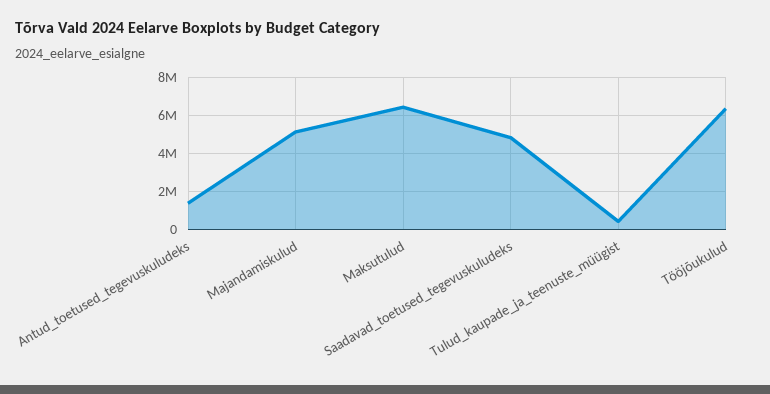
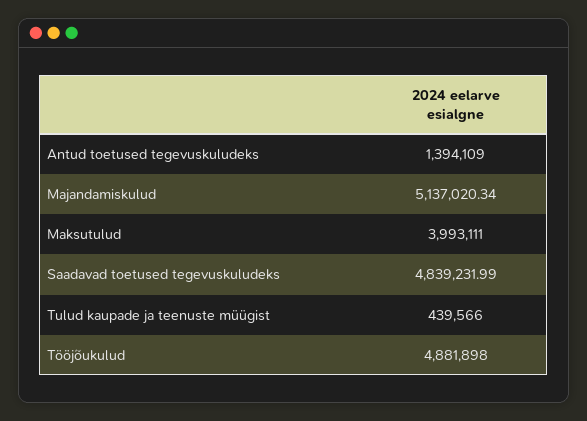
  {
    "Antud_toetused_tegevuskuludeks": 1394109,
    "Majandamiskulud": 5137020.34,
-   "Maksutulud": 6500000,
+   "Maksutulud": 3993111,
    "Saadavad_toetused_tegevuskuludeks": 4839231.99,
    "Tulud_kaupade_ja_teenuste_müügist": 439566,
-   "Tööjõukulud": 6500000
+   "Tööjõukulud": 4881898
  }

